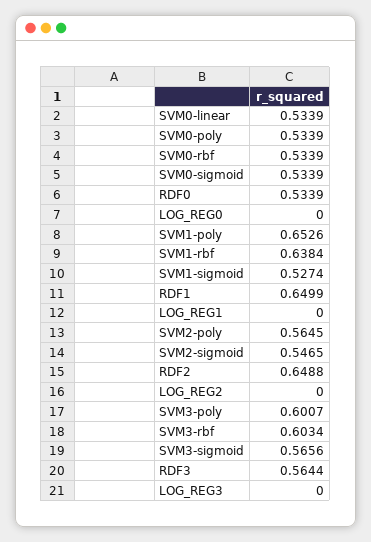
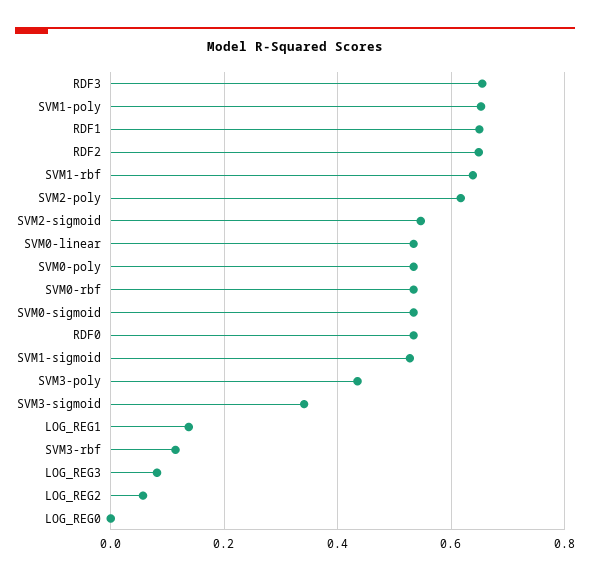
  {
    "SVM0-linear": 0.5339,
    "SVM0-poly": 0.5339,
    "SVM0-rbf": 0.5339,
    "SVM0-sigmoid": 0.5339,
    "RDF0": 0.5339,
    "LOG_REG0": 0,
    "SVM1-poly": 0.6526,
    "SVM1-rbf": 0.6384,
    "SVM1-sigmoid": 0.5274,
    "RDF1": 0.6499,
-   "LOG_REG1": 0,
+   "LOG_REG1": 0.14,
-   "SVM2-poly": 0.5645,
+   "SVM2-poly": 0.62,
    "SVM2-sigmoid": 0.5465,
    "RDF2": 0.6488,
-   "LOG_REG2": 0,
+   "LOG_REG2": 0.06,
-   "SVM3-poly": 0.6007,
+   "SVM3-poly": 0.44,
-   "SVM3-rbf": 0.6034,
+   "SVM3-rbf": 0.12,
-   "SVM3-sigmoid": 0.5656,
+   "SVM3-sigmoid": 0.34,
-   "RDF3": 0.5644,
+   "RDF3": 0.66,
-   "LOG_REG3": 0
+   "LOG_REG3": 0.08
  }

